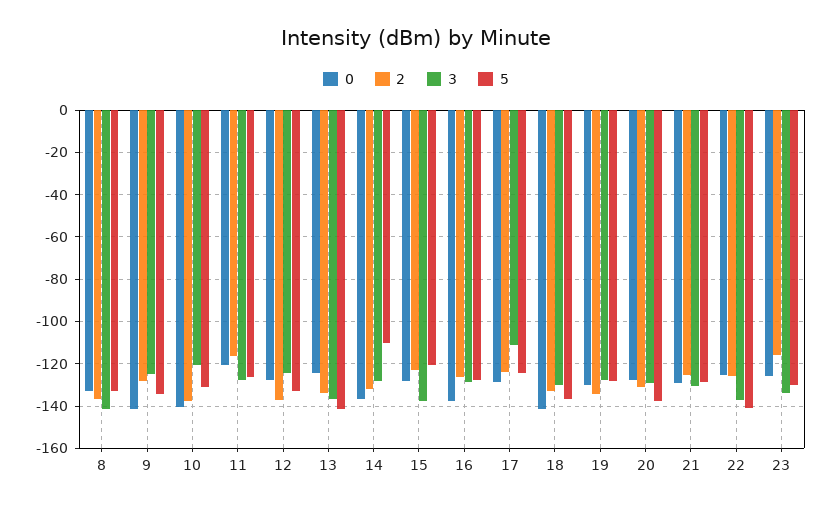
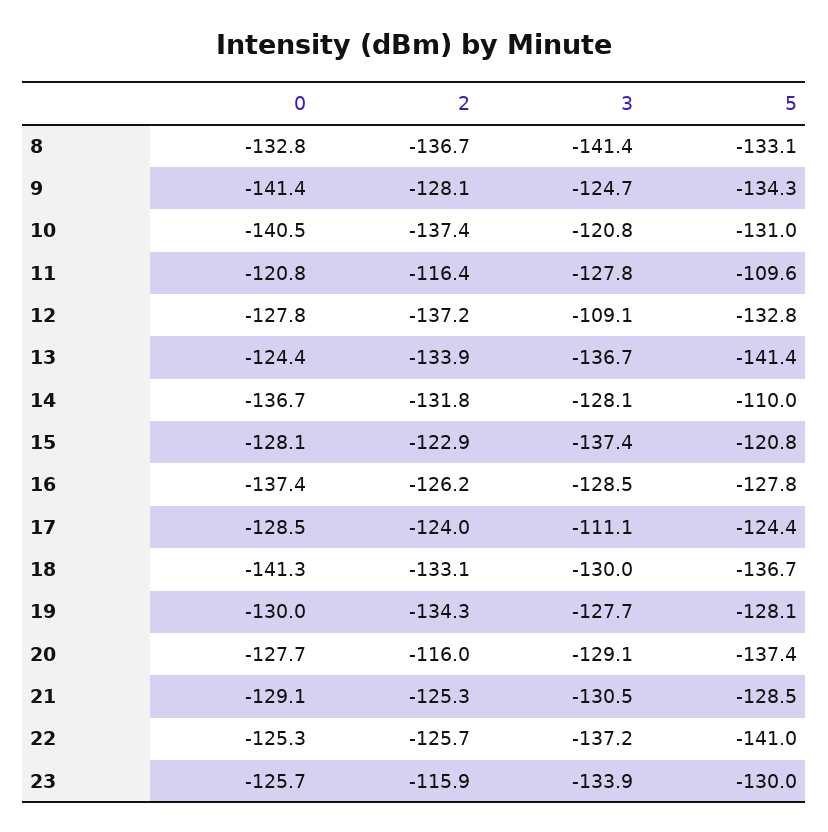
  {
    "0": {
      "8": -132.8,
      "9": -141.4,
      "10": -140.5,
      "11": -120.8,
      "12": -127.8,
      "13": -124.4,
      "14": -136.7,
      "15": -128.1,
      "16": -137.4,
      "17": -128.5,
      "18": -141.3,
      "19": -130,
      "20": -127.7,
      "21": -129.1,
      "22": -125.3,
      "23": -125.7
    },
    "2": {
      "8": -136.7,
      "9": -128.1,
      "10": -137.4,
      "11": -116.4,
      "12": -137.2,
      "13": -133.9,
      "14": -131.8,
      "15": -122.9,
      "16": -126.2,
      "17": -124,
      "18": -133.1,
      "19": -134.3,
-     "20": -130,
+     "20": -116,
      "21": -125.3,
      "22": -125.7,
      "23": -115.9
    },
    "3": {
      "8": -141.4,
      "9": -124.7,
      "10": -120.8,
      "11": -127.8,
-     "12": -125,
+     "12": -109.1,
      "13": -136.7,
      "14": -128.1,
      "15": -137.4,
      "16": -128.5,
      "17": -111.1,
      "18": -130,
      "19": -127.7,
      "20": -129.1,
      "21": -130.5,
      "22": -137.2,
      "23": -133.9
    },
    "5": {
      "8": -133.1,
      "9": -134.3,
      "10": -131,
-     "11": -125,
+     "11": -109.6,
      "12": -132.8,
      "13": -141.4,
      "14": -110,
      "15": -120.8,
      "16": -127.8,
      "17": -124.4,
      "18": -136.7,
      "19": -128.1,
      "20": -137.4,
      "21": -128.5,
      "22": -141,
      "23": -130
    }
  }

